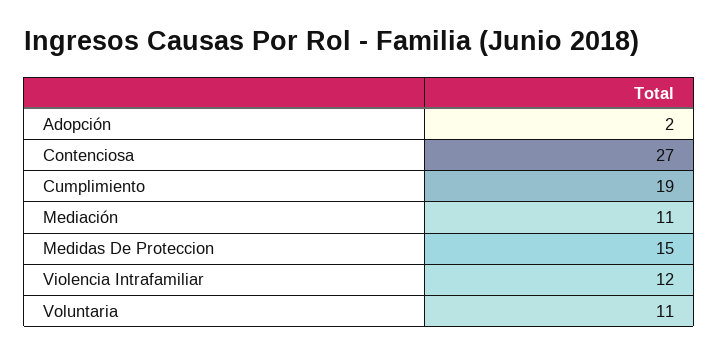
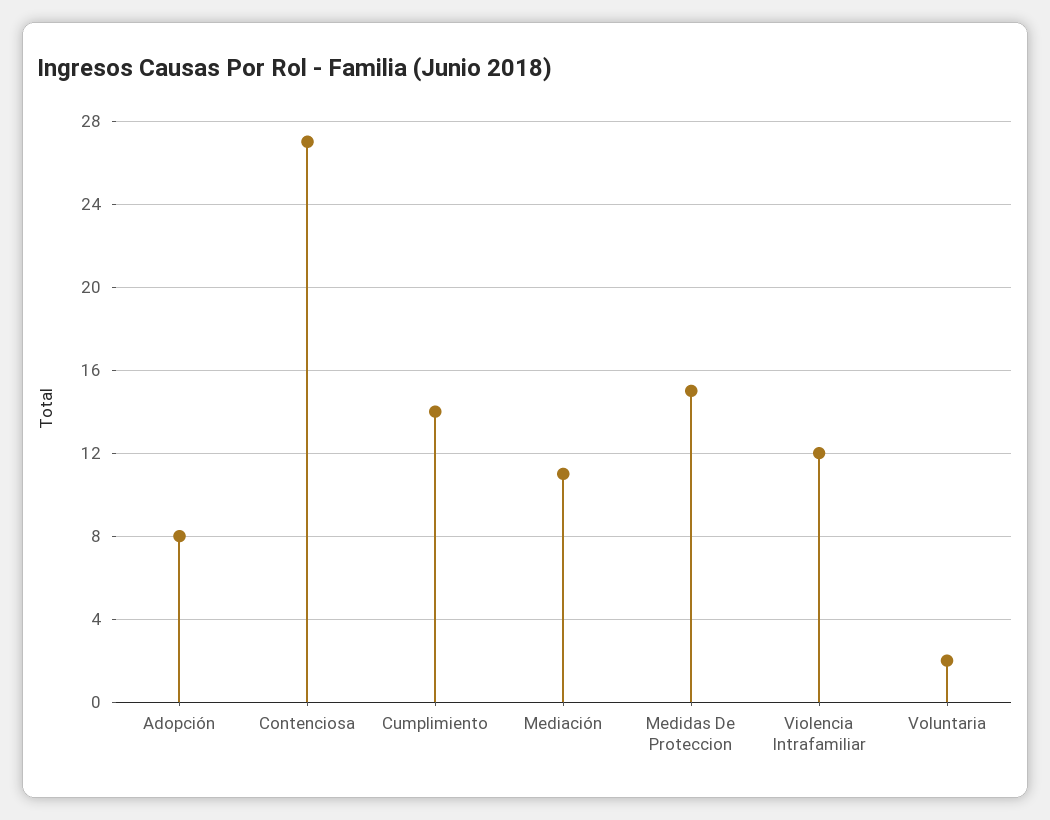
  {
-   "Adopción": 2,
+   "Adopción": 8,
    "Contenciosa": 27,
-   "Cumplimiento": 19,
+   "Cumplimiento": 14,
    "Mediación": 11,
    "Medidas De Proteccion": 15,
    "Violencia Intrafamiliar": 12,
-   "Voluntaria": 11
+   "Voluntaria": 2
  }

